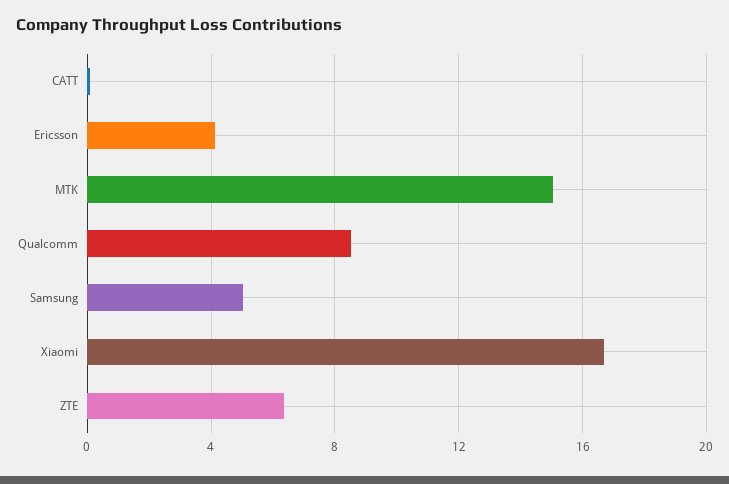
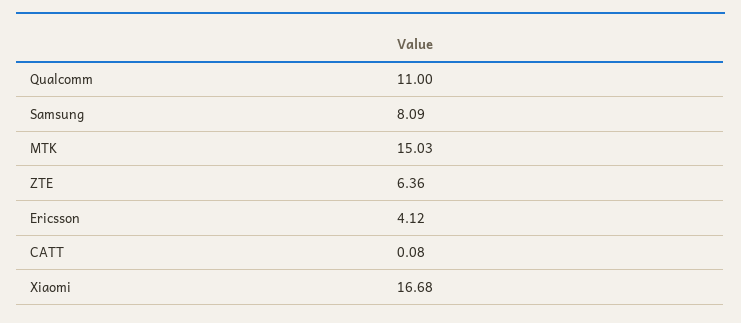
  {
    "CATT": 0.08,
    "Ericsson": 4.12,
    "MTK": 15.03,
-   "Qualcomm": 8.5,
+   "Qualcomm": 11,
-   "Samsung": 5,
+   "Samsung": 8.09,
    "Xiaomi": 16.68,
    "ZTE": 6.36
  }

